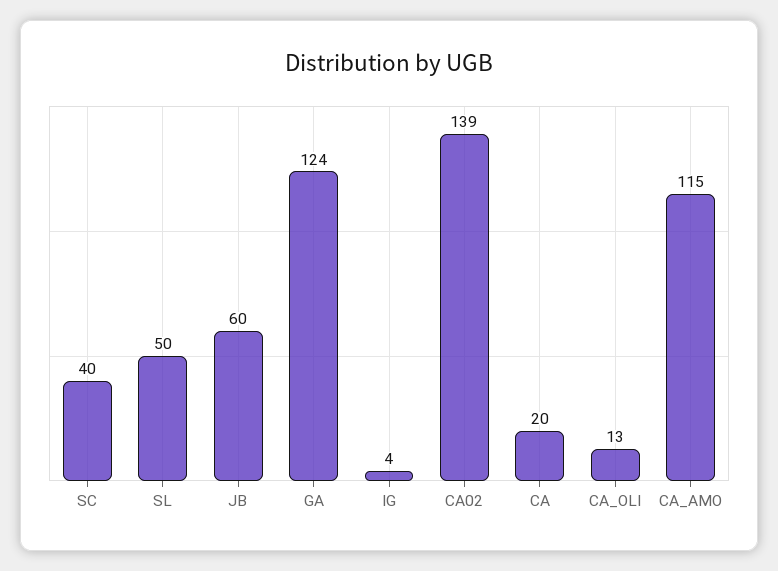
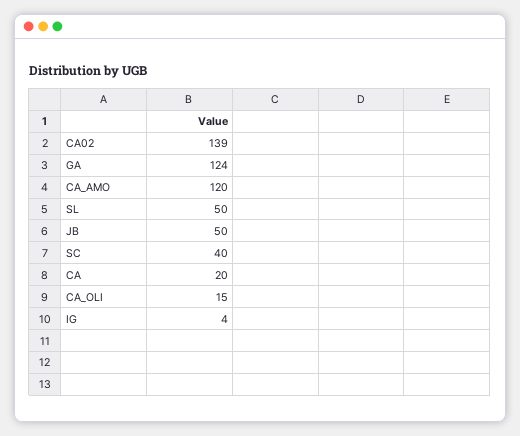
  {
    "SC": 40,
    "SL": 50,
-   "JB": 60,
+   "JB": 50,
    "GA": 124,
    "IG": 4,
    "CA02": 139,
    "CA": 20,
-   "CA_OLI": 13,
+   "CA_OLI": 15,
-   "CA_AMO": 115
+   "CA_AMO": 120
  }

